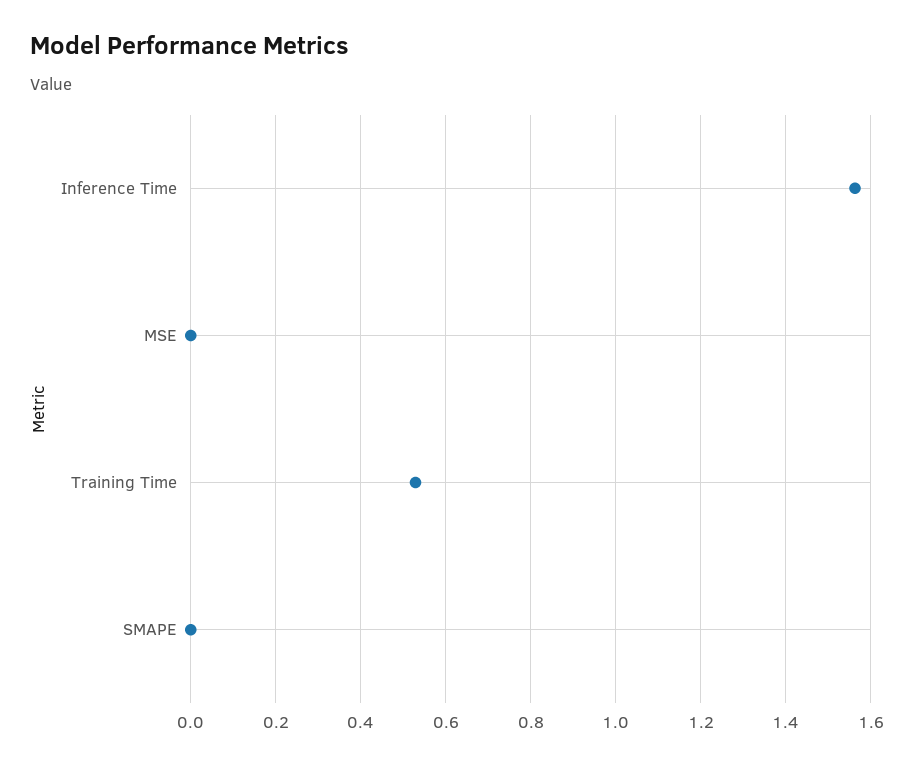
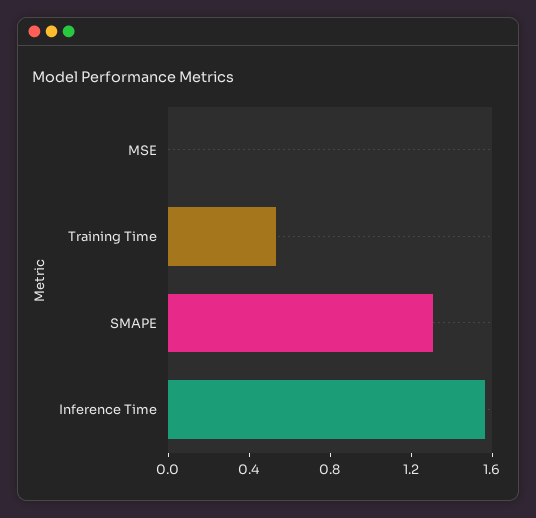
  {
    "Inference Time": 1.56,
    "MSE": 0,
    "Training Time": 0.52,
-   "SMAPE": 0
+   "SMAPE": 1.3
  }

